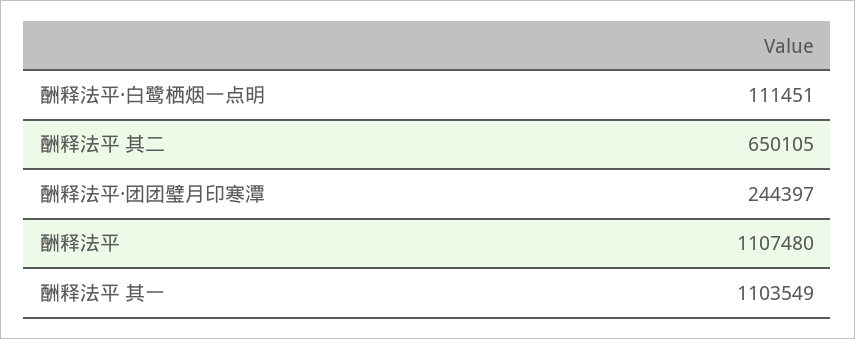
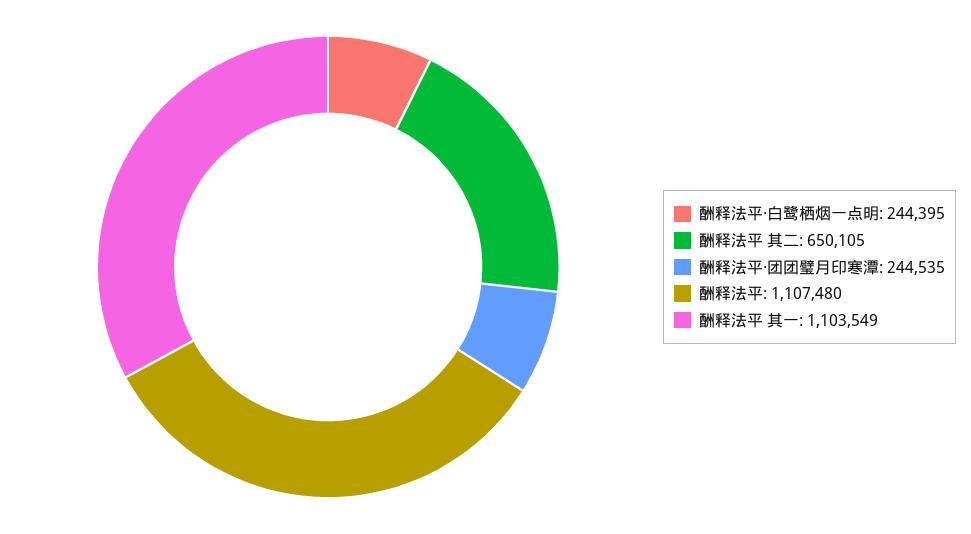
  {
-   "酬释法平·白鹭栖烟一点明": 111451,
+   "酬释法平·白鹭栖烟一点明": 244395,
    "酬释法平 其二": 650105,
-   "酬释法平·团团璧月印寒潭": 244397,
+   "酬释法平·团团璧月印寒潭": 244535,
    "酬释法平": 1107480,
    "酬释法平 其一": 1103549
  }

